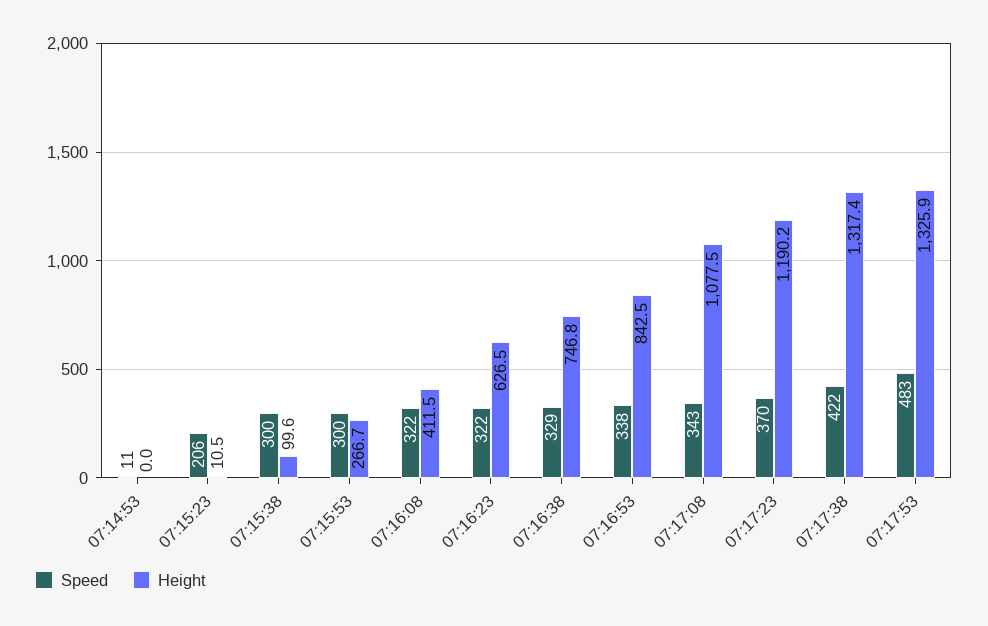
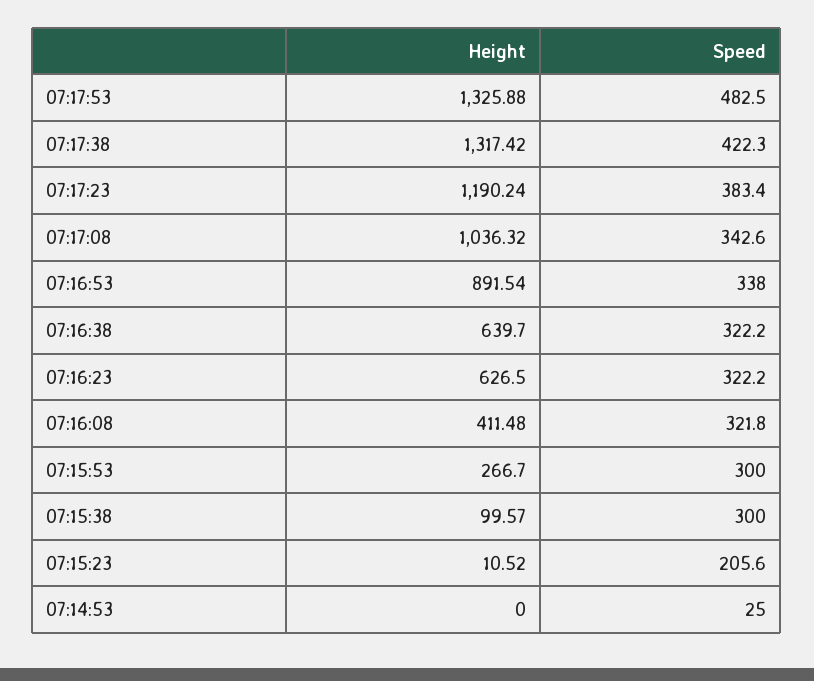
  {
    "Speed": {
-     "07:14:53": 11,
+     "07:14:53": 25,
      "07:15:23": 205.6,
      "07:15:38": 300,
      "07:15:53": 300,
      "07:16:08": 321.8,
      "07:16:23": 322.2,
-     "07:16:38": 329,
+     "07:16:38": 322.2,
      "07:16:53": 338,
      "07:17:08": 342.6,
-     "07:17:23": 370,
+     "07:17:23": 383.4,
      "07:17:38": 422.3,
      "07:17:53": 482.5
    },
    "Height": {
      "07:14:53": 0,
      "07:15:23": 10.52,
      "07:15:38": 99.57,
      "07:15:53": 266.7,
      "07:16:08": 411.48,
      "07:16:23": 626.5,
-     "07:16:38": 746.8,
+     "07:16:38": 639.7,
-     "07:16:53": 842.5,
+     "07:16:53": 891.54,
-     "07:17:08": 1077.5,
+     "07:17:08": 1036.32,
      "07:17:23": 1190.24,
      "07:17:38": 1317.42,
      "07:17:53": 1325.88
    }
  }

